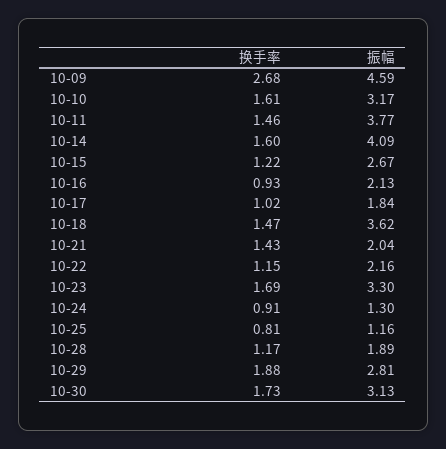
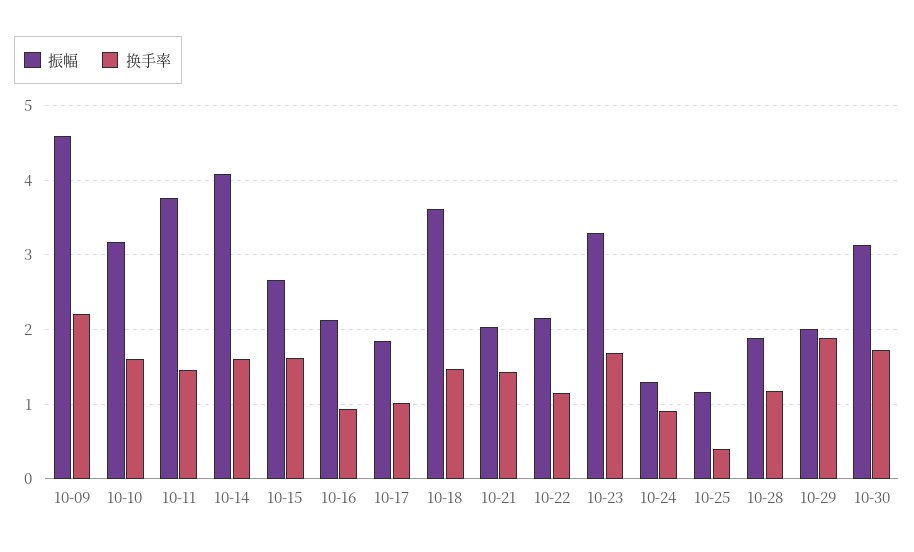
  {
    "换手率": {
-     "10-09": 2.68,
+     "10-09": 2.2,
      "10-10": 1.61,
      "10-11": 1.46,
      "10-14": 1.6,
-     "10-15": 1.22,
+     "10-15": 1.6,
      "10-16": 0.93,
      "10-17": 1.02,
      "10-18": 1.47,
      "10-21": 1.43,
      "10-22": 1.15,
      "10-23": 1.69,
      "10-24": 0.91,
-     "10-25": 0.81,
+     "10-25": 0.4,
      "10-28": 1.17,
      "10-29": 1.88,
      "10-30": 1.73
    },
    "振幅": {
      "10-09": 4.59,
      "10-10": 3.17,
      "10-11": 3.77,
      "10-14": 4.09,
      "10-15": 2.67,
      "10-16": 2.13,
      "10-17": 1.84,
      "10-18": 3.62,
      "10-21": 2.04,
      "10-22": 2.16,
      "10-23": 3.3,
      "10-24": 1.3,
      "10-25": 1.16,
      "10-28": 1.89,
-     "10-29": 2.81,
+     "10-29": 2,
      "10-30": 3.13
    }
  }

